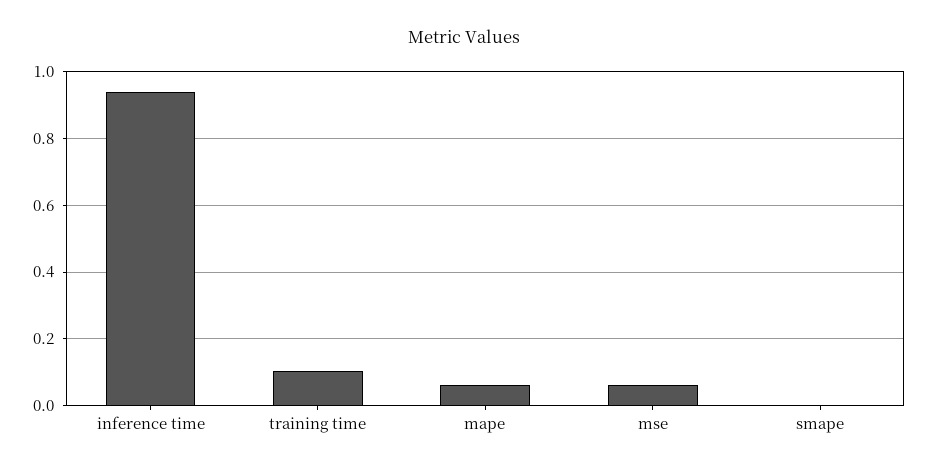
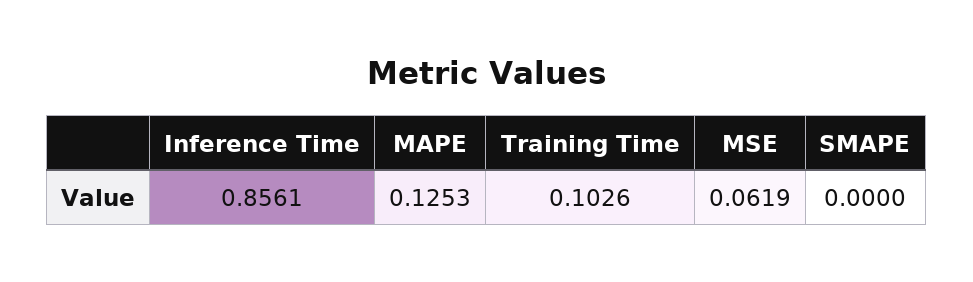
  {
-   "inference time": 0.94,
+   "inference time": 0.8561,
    "training time": 0.1026,
-   "mape": 0.06,
+   "mape": 0.1253,
    "mse": 0.0619,
    "smape": 0
  }

